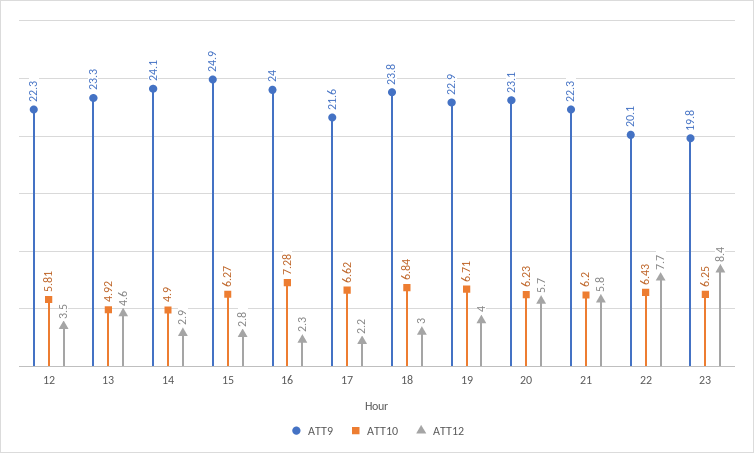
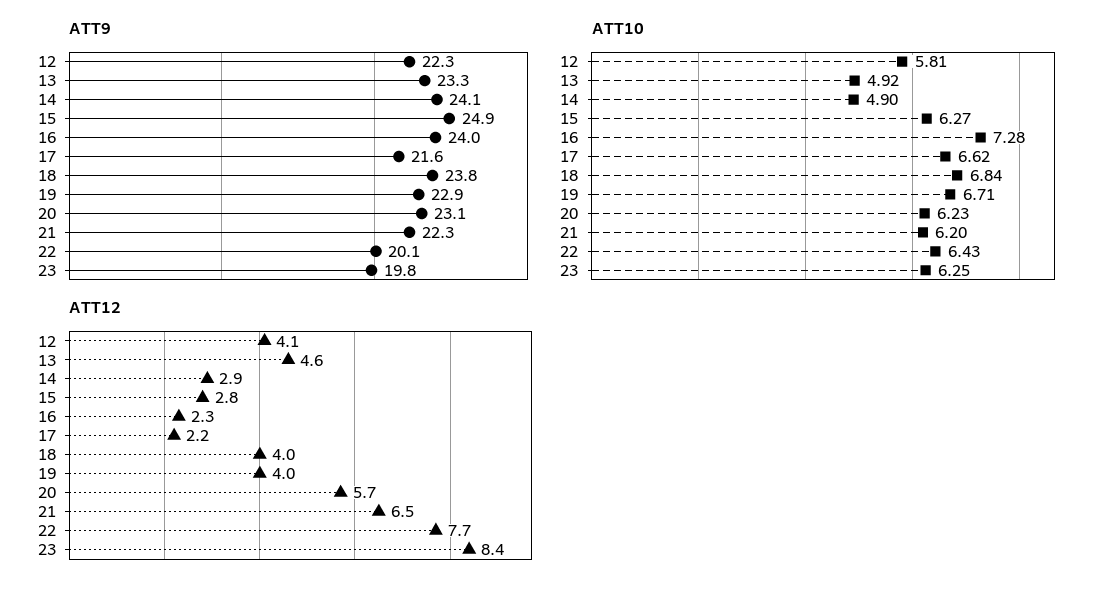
  {
    "ATT9": {
      "12": 22.3,
      "13": 23.3,
      "14": 24.1,
      "15": 24.9,
      "16": 24,
      "17": 21.6,
      "18": 23.8,
      "19": 22.9,
      "20": 23.1,
      "21": 22.3,
      "22": 20.1,
      "23": 19.8
    },
    "ATT10": {
      "12": 5.81,
      "13": 4.92,
      "14": 4.9,
      "15": 6.27,
      "16": 7.28,
      "17": 6.62,
      "18": 6.84,
      "19": 6.71,
      "20": 6.23,
      "21": 6.2,
      "22": 6.43,
      "23": 6.25
    },
    "ATT12": {
-     "12": 3.5,
+     "12": 4.1,
      "13": 4.6,
      "14": 2.9,
      "15": 2.8,
      "16": 2.3,
      "17": 2.2,
-     "18": 3,
+     "18": 4,
      "19": 4,
      "20": 5.7,
-     "21": 5.8,
+     "21": 6.5,
      "22": 7.7,
      "23": 8.4
    }
  }

